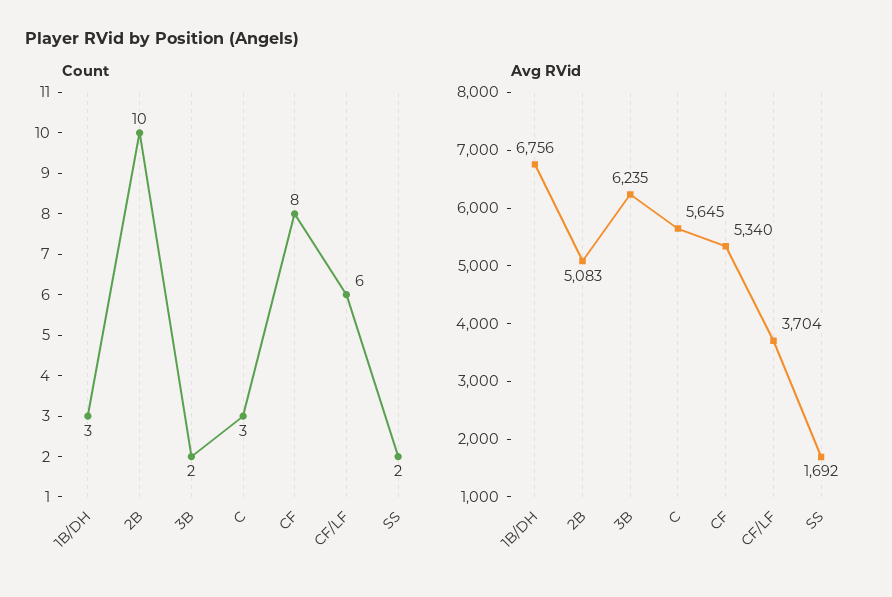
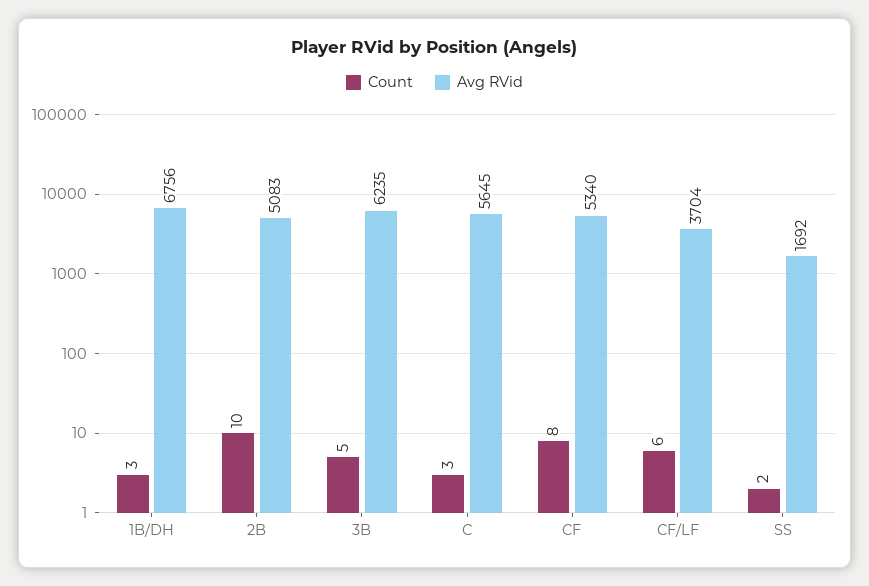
  {
    "Count": {
      "1B/DH": 3,
      "2B": 10,
-     "3B": 2,
+     "3B": 5,
      "C": 3,
      "CF": 8,
      "CF/LF": 6,
      "SS": 2
    },
    "Avg RVid": {
      "1B/DH": 6756,
      "2B": 5083,
      "3B": 6235,
      "C": 5645,
      "CF": 5340,
      "CF/LF": 3704,
      "SS": 1692
    }
  }

